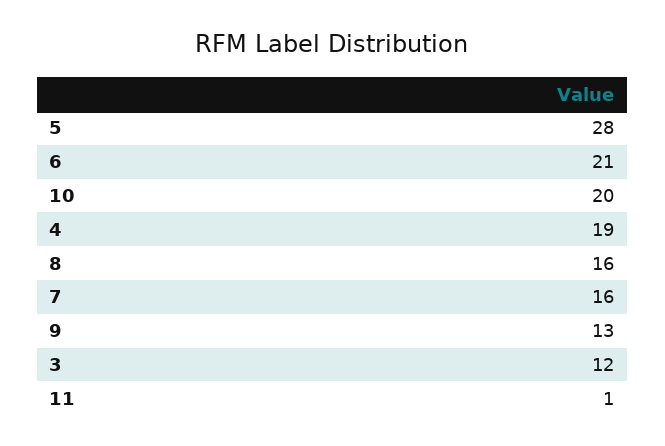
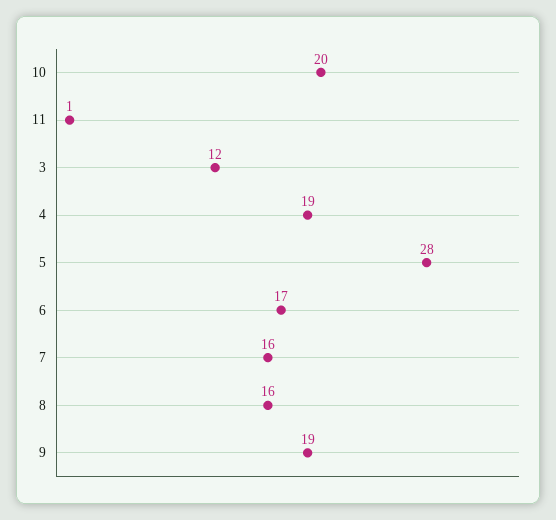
  {
    "5": 28,
-   "6": 21,
+   "6": 17,
    "10": 20,
    "4": 19,
    "8": 16,
    "7": 16,
-   "9": 13,
+   "9": 19,
    "3": 12,
    "11": 1
  }

